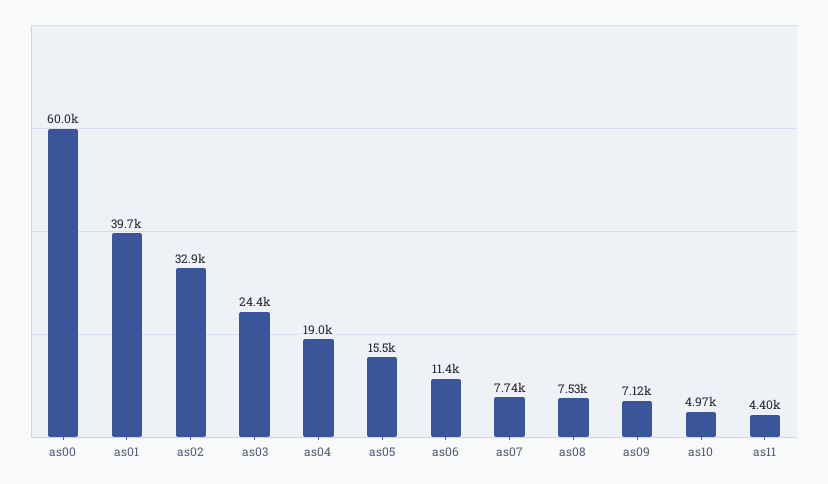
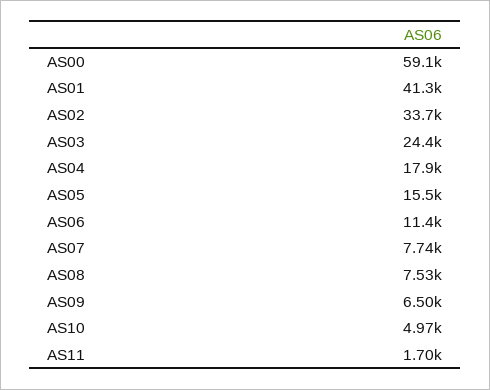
  {
-   "as00": 60000,
+   "as00": 59100,
-   "as01": 39700,
+   "as01": 41300,
-   "as02": 32900,
+   "as02": 33700,
    "as03": 24400,
-   "as04": 19000,
+   "as04": 17900,
    "as05": 15500,
    "as06": 11400,
    "as07": 7740,
    "as08": 7530,
-   "as09": 7120,
+   "as09": 6500,
    "as10": 4970,
-   "as11": 4400
+   "as11": 1700
  }

